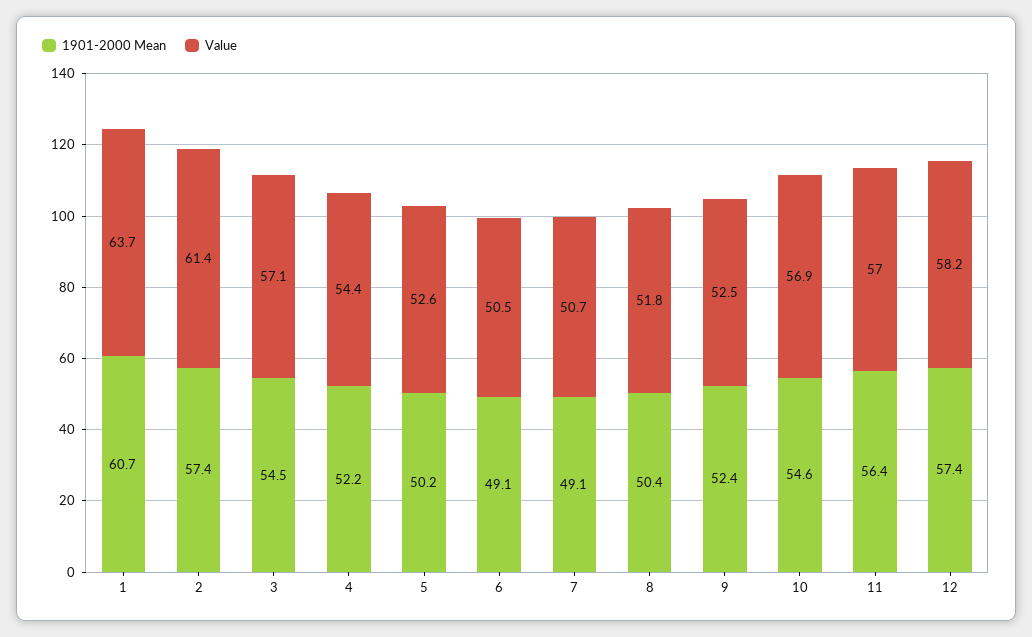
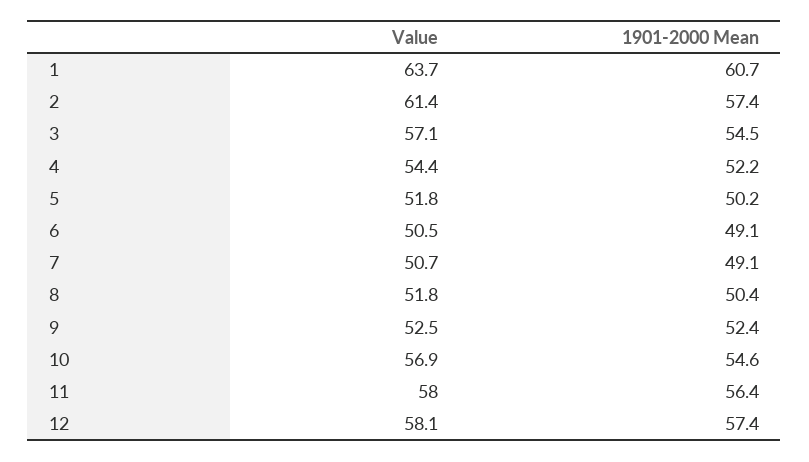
  {
    "1901-2000 Mean": {
      "1": 60.7,
      "2": 57.4,
      "3": 54.5,
      "4": 52.2,
      "5": 50.2,
      "6": 49.1,
      "7": 49.1,
      "8": 50.4,
      "9": 52.4,
      "10": 54.6,
      "11": 56.4,
      "12": 57.4
    },
    "Value": {
      "1": 63.7,
      "2": 61.4,
      "3": 57.1,
      "4": 54.4,
-     "5": 52.6,
+     "5": 51.8,
      "6": 50.5,
      "7": 50.7,
      "8": 51.8,
      "9": 52.5,
      "10": 56.9,
-     "11": 57,
+     "11": 58,
-     "12": 58.2
+     "12": 58.1
    }
  }

